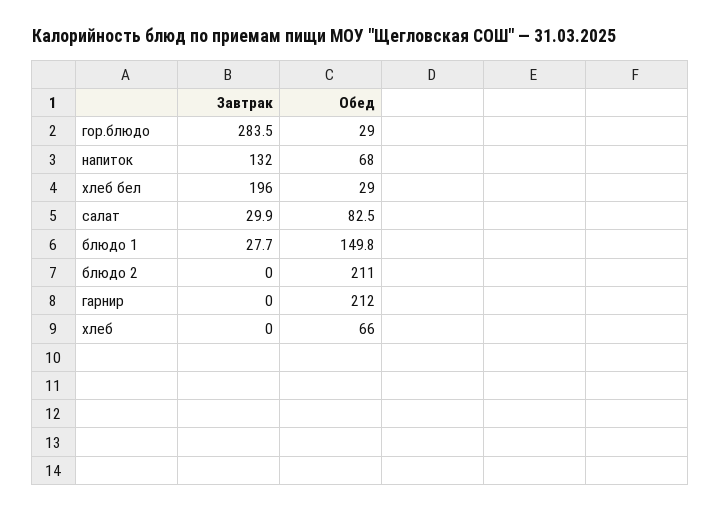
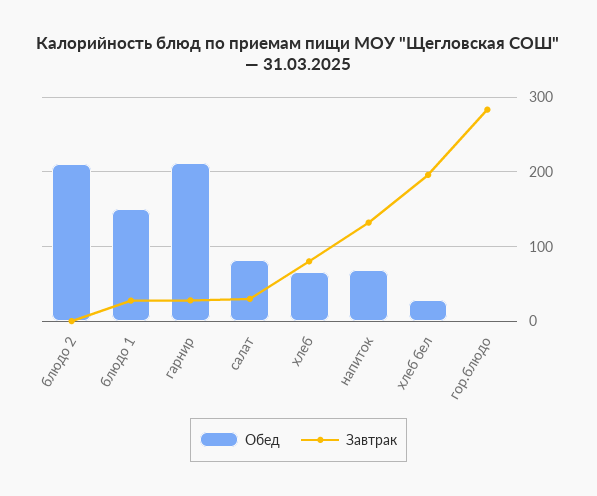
  {
    "Завтрак": {
      "гор.блюдо": 283.5,
      "напиток": 132,
      "хлеб бел": 196,
      "салат": 29.9,
      "блюдо 1": 27.7,
      "блюдо 2": 0,
-     "гарнир": 0,
+     "гарнир": 30,
-     "хлеб": 0
+     "хлеб": 80
    },
    "Обед": {
-     "гор.блюдо": 29,
+     "гор.блюдо": 0,
      "напиток": 68,
      "хлеб бел": 29,
      "салат": 82.5,
      "блюдо 1": 149.8,
      "блюдо 2": 211,
      "гарнир": 212,
      "хлеб": 66
    }
  }

